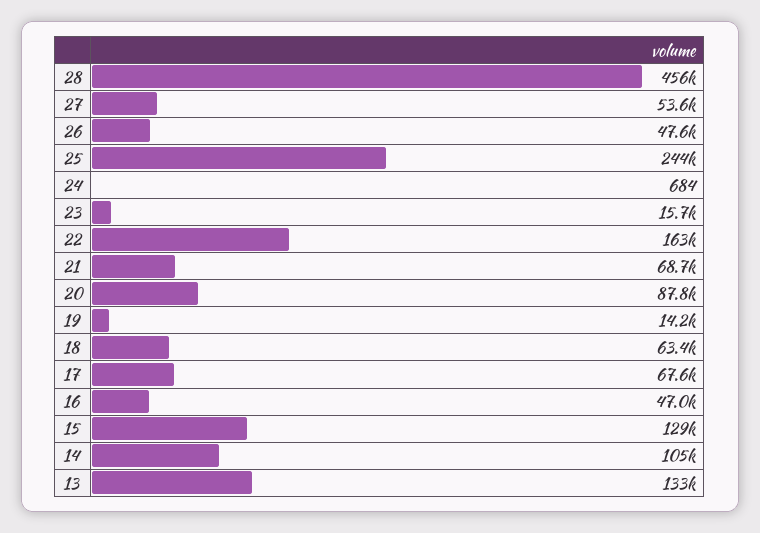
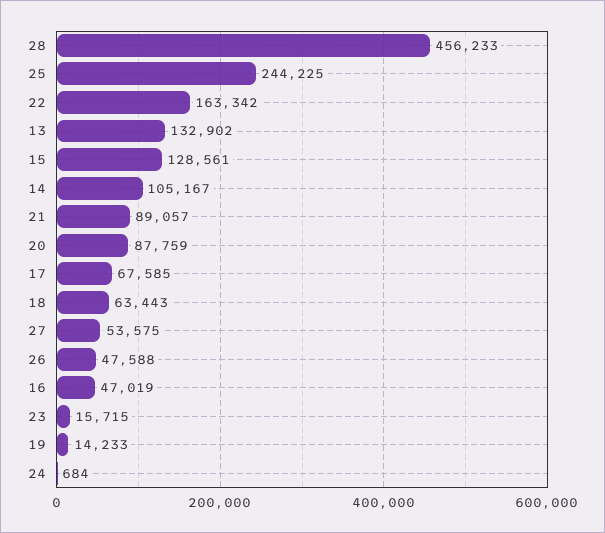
  {
    "28": 456233,
    "27": 53575,
    "26": 47588,
    "25": 244225,
    "24": 684,
    "23": 15715,
    "22": 163342,
-   "21": 68700,
+   "21": 89057,
    "20": 87759,
    "19": 14233,
    "18": 63443,
    "17": 67585,
    "16": 47019,
    "15": 128561,
    "14": 105167,
    "13": 132902
  }

